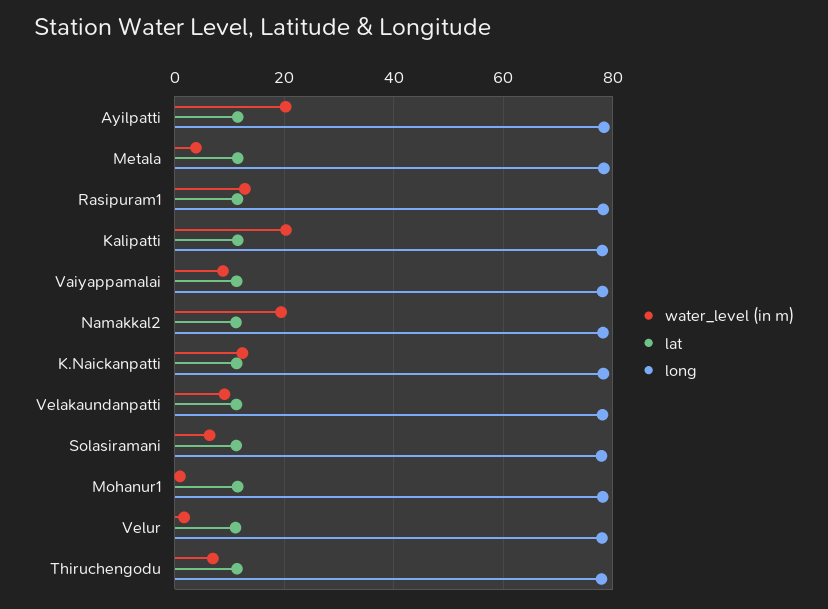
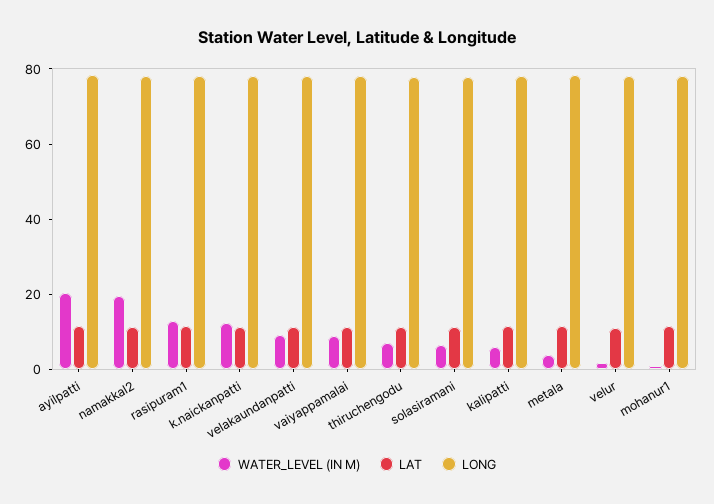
  {
    "water_level (in m)": {
      "Ayilpatti": 20,
      "Metala": 4,
      "Rasipuram1": 12,
-     "Kalipatti": 20,
+     "Kalipatti": 5,
      "Vaiyappamalai": 8,
      "Namakkal2": 20,
      "K.Naickanpatti": 12,
      "Velakaundanpatti": 10,
      "Solasiramani": 6,
      "Mohanur1": 2,
      "Velur": 2,
      "Thiruchengodu": 6
    },
    "lat": {
      "Ayilpatti": 12,
      "Metala": 12,
      "Rasipuram1": 12,
      "Kalipatti": 12,
      "Vaiyappamalai": 12,
      "Namakkal2": 12,
      "K.Naickanpatti": 12,
      "Velakaundanpatti": 12,
      "Solasiramani": 12,
      "Mohanur1": 12,
      "Velur": 12,
      "Thiruchengodu": 12
    },
    "long": {
      "Ayilpatti": 78,
      "Metala": 78,
      "Rasipuram1": 78,
      "Kalipatti": 78,
      "Vaiyappamalai": 78,
      "Namakkal2": 78,
      "K.Naickanpatti": 78,
      "Velakaundanpatti": 78,
      "Solasiramani": 78,
      "Mohanur1": 78,
      "Velur": 78,
      "Thiruchengodu": 78
    }
  }

